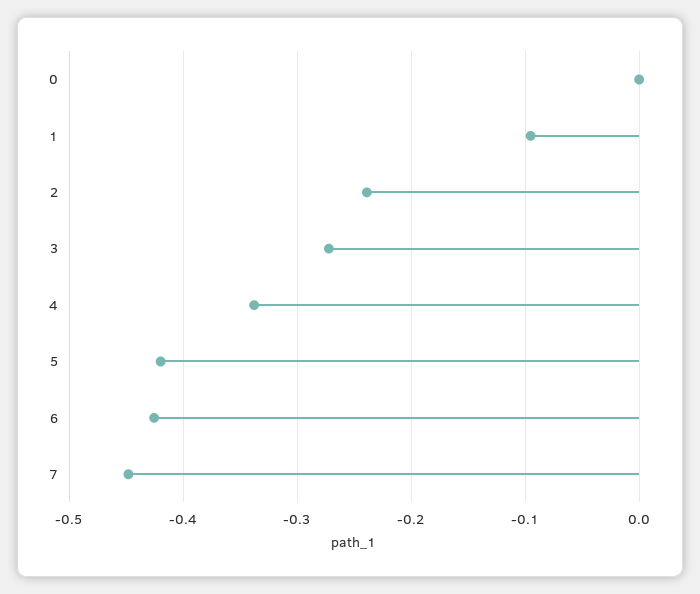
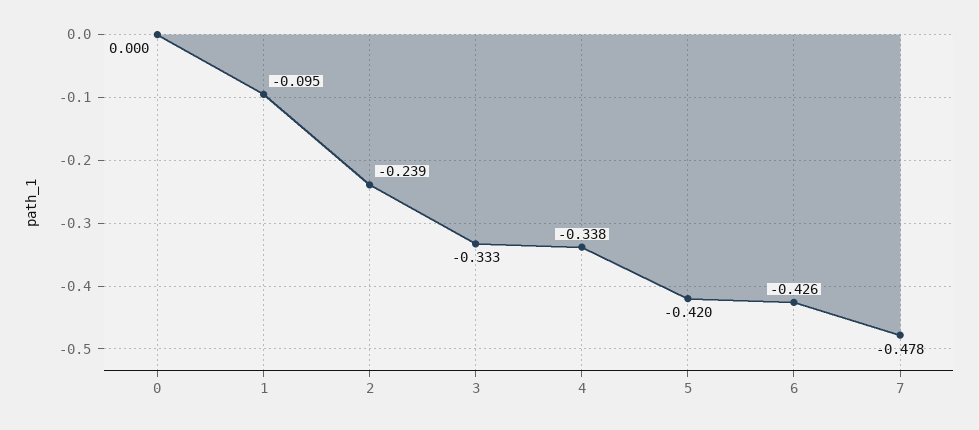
  {
    "0": 0,
    "1": -0.095,
    "2": -0.239,
-   "3": -0.27,
+   "3": -0.333,
    "4": -0.338,
    "5": -0.42,
    "6": -0.426,
-   "7": -0.45
+   "7": -0.478
  }

